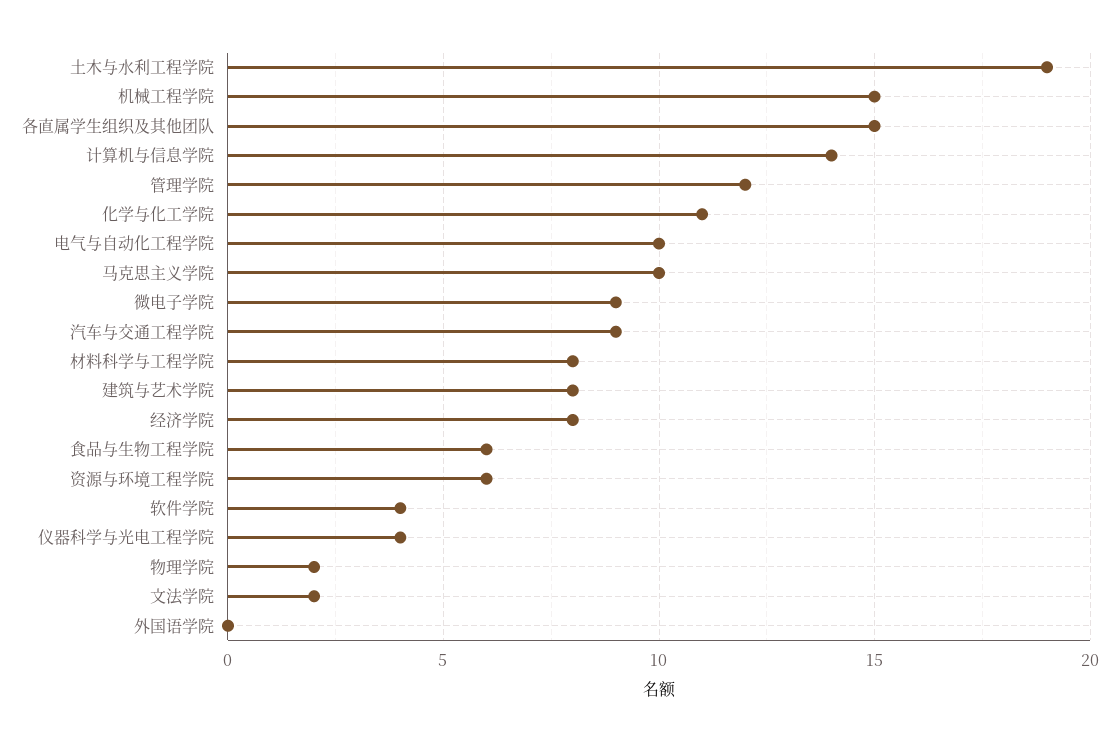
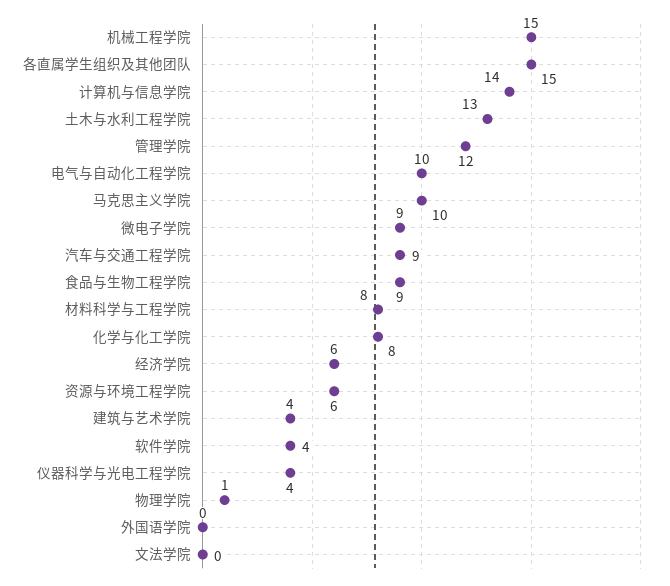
  {
-   "土木与水利工程学院": 19,
+   "土木与水利工程学院": 13,
    "机械工程学院": 15,
    "各直属学生组织及其他团队": 15,
    "计算机与信息学院": 14,
    "管理学院": 12,
-   "化学与化工学院": 11,
+   "化学与化工学院": 8,
    "电气与自动化工程学院": 10,
    "马克思主义学院": 10,
    "微电子学院": 9,
    "汽车与交通工程学院": 9,
    "材料科学与工程学院": 8,
-   "建筑与艺术学院": 8,
+   "建筑与艺术学院": 4,
-   "经济学院": 8,
+   "经济学院": 6,
-   "食品与生物工程学院": 6,
+   "食品与生物工程学院": 9,
    "资源与环境工程学院": 6,
    "软件学院": 4,
    "仪器科学与光电工程学院": 4,
-   "物理学院": 2,
+   "物理学院": 1,
-   "文法学院": 2,
+   "文法学院": 0,
    "外国语学院": 0
  }

